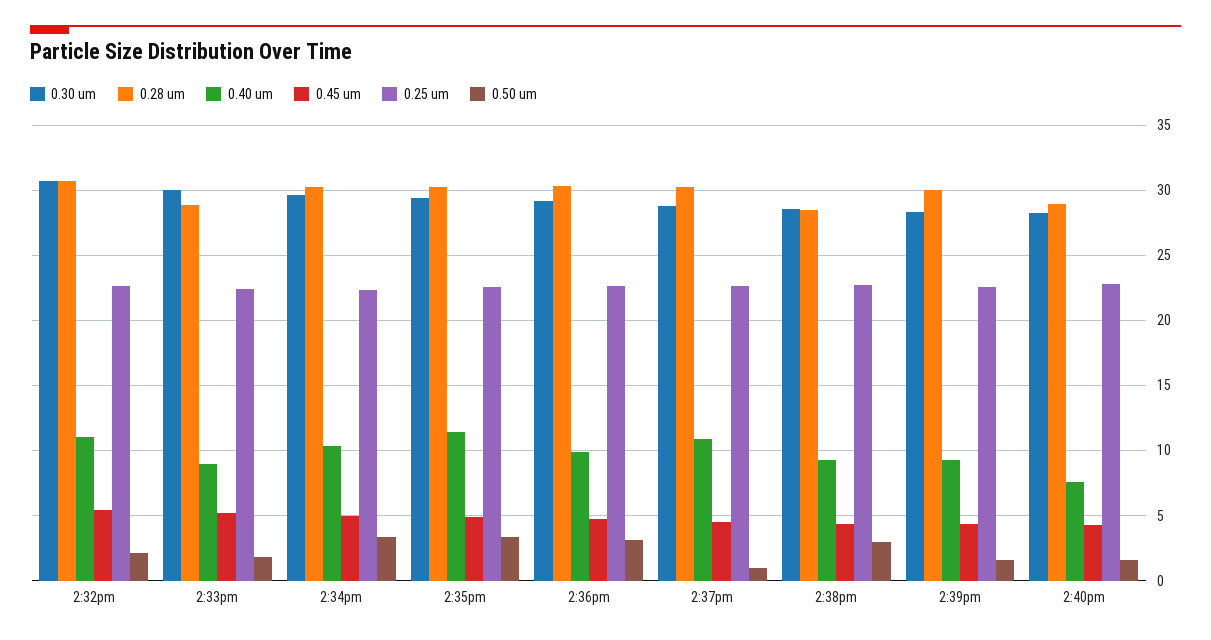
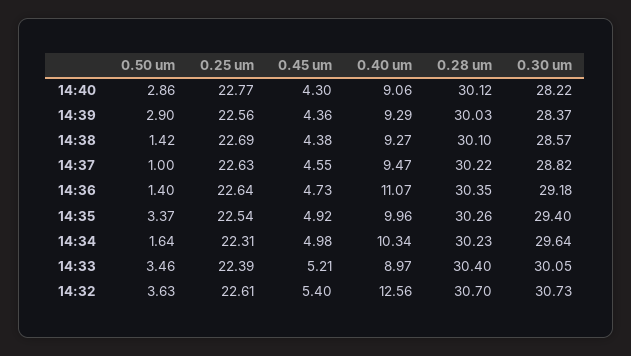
  {
    "0.30 um": {
      "2:32pm": 30.73,
      "2:33pm": 30.05,
      "2:34pm": 29.64,
      "2:35pm": 29.4,
      "2:36pm": 29.18,
      "2:37pm": 28.82,
      "2:38pm": 28.57,
      "2:39pm": 28.37,
      "2:40pm": 28.22
    },
    "0.28 um": {
      "2:32pm": 30.7,
-     "2:33pm": 29,
+     "2:33pm": 30.4,
      "2:34pm": 30.23,
      "2:35pm": 30.26,
      "2:36pm": 30.35,
      "2:37pm": 30.22,
-     "2:38pm": 28.5,
+     "2:38pm": 30.1,
      "2:39pm": 30.03,
-     "2:40pm": 29
+     "2:40pm": 30.12
    },
    "0.40 um": {
-     "2:32pm": 11,
+     "2:32pm": 12.56,
      "2:33pm": 8.97,
      "2:34pm": 10.34,
-     "2:35pm": 11.5,
+     "2:35pm": 9.96,
-     "2:36pm": 10,
+     "2:36pm": 11.07,
-     "2:37pm": 11,
+     "2:37pm": 9.47,
      "2:38pm": 9.27,
      "2:39pm": 9.29,
-     "2:40pm": 7.5
+     "2:40pm": 9.06
    },
    "0.45 um": {
      "2:32pm": 5.4,
      "2:33pm": 5.21,
      "2:34pm": 4.98,
      "2:35pm": 4.92,
      "2:36pm": 4.73,
      "2:37pm": 4.55,
      "2:38pm": 4.38,
      "2:39pm": 4.36,
      "2:40pm": 4.3
    },
    "0.25 um": {
      "2:32pm": 22.61,
      "2:33pm": 22.39,
      "2:34pm": 22.31,
      "2:35pm": 22.54,
      "2:36pm": 22.64,
      "2:37pm": 22.63,
      "2:38pm": 22.69,
      "2:39pm": 22.56,
      "2:40pm": 22.77
    },
    "0.50 um": {
-     "2:32pm": 2,
+     "2:32pm": 3.63,
-     "2:33pm": 2,
+     "2:33pm": 3.46,
-     "2:34pm": 3.5,
+     "2:34pm": 1.64,
      "2:35pm": 3.37,
-     "2:36pm": 3,
+     "2:36pm": 1.4,
      "2:37pm": 1,
-     "2:38pm": 3,
+     "2:38pm": 1.42,
-     "2:39pm": 1.5,
+     "2:39pm": 2.9,
-     "2:40pm": 1.5
+     "2:40pm": 2.86
    }
  }

